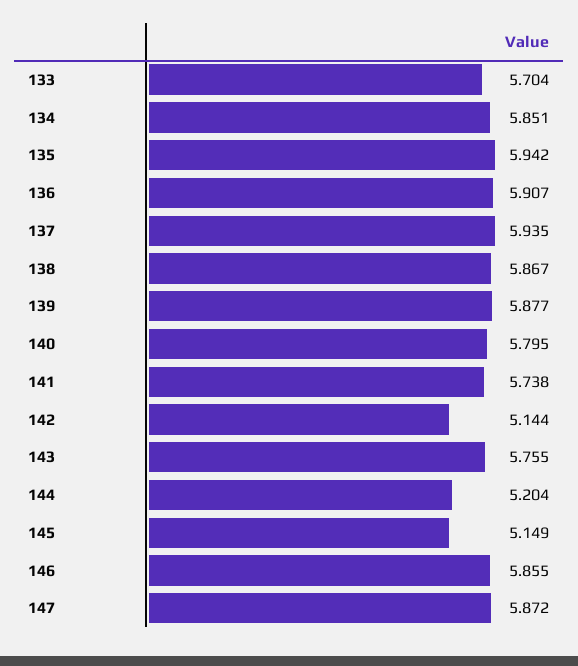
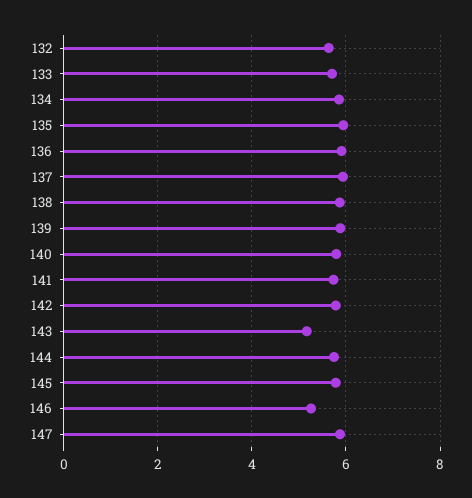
  {
    "133": 5.704,
    "134": 5.851,
    "135": 5.942,
    "136": 5.907,
    "137": 5.935,
    "138": 5.867,
    "139": 5.877,
    "140": 5.795,
    "141": 5.738,
-   "142": 5.144,
+   "142": 5.8,
-   "143": 5.755,
+   "143": 5.2,
-   "144": 5.204,
+   "144": 5.8,
-   "145": 5.149,
+   "145": 5.8,
-   "146": 5.855,
+   "146": 5.2,
-   "147": 5.872
+   "147": 5.872,
+   "132": 5.6
  }

